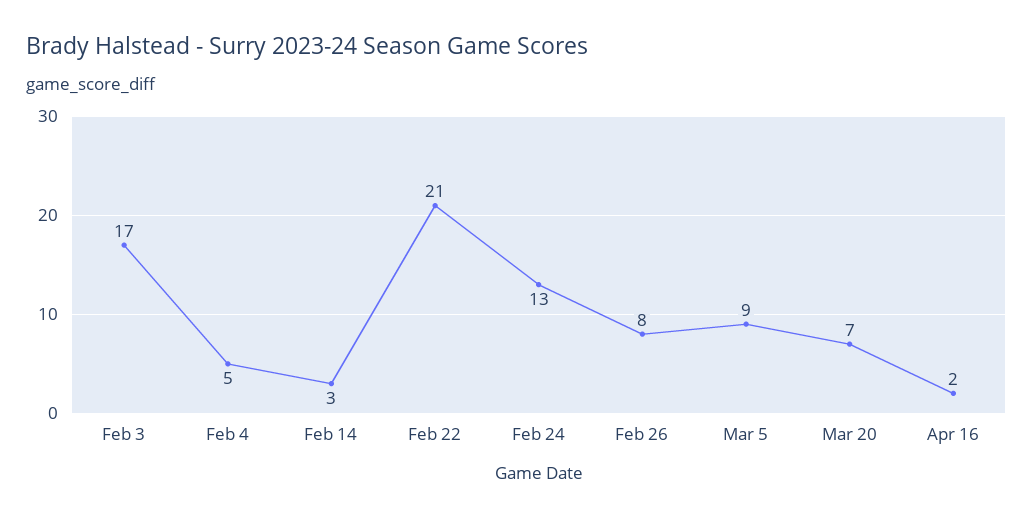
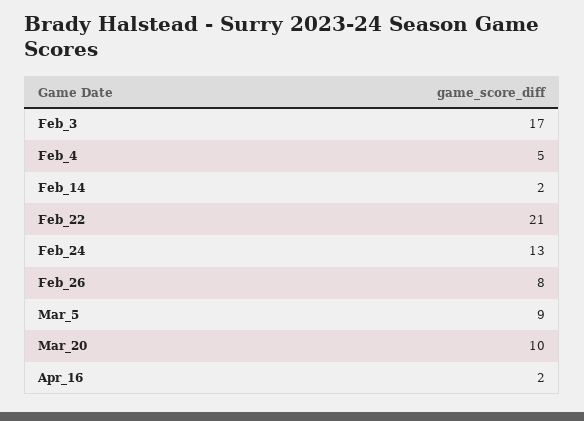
  {
    "Feb 3": 17,
    "Feb 4": 5,
-   "Feb 14": 3,
+   "Feb 14": 2,
    "Feb 22": 21,
    "Feb 24": 13,
    "Feb 26": 8,
    "Mar 5": 9,
-   "Mar 20": 7,
+   "Mar 20": 10,
    "Apr 16": 2
  }

